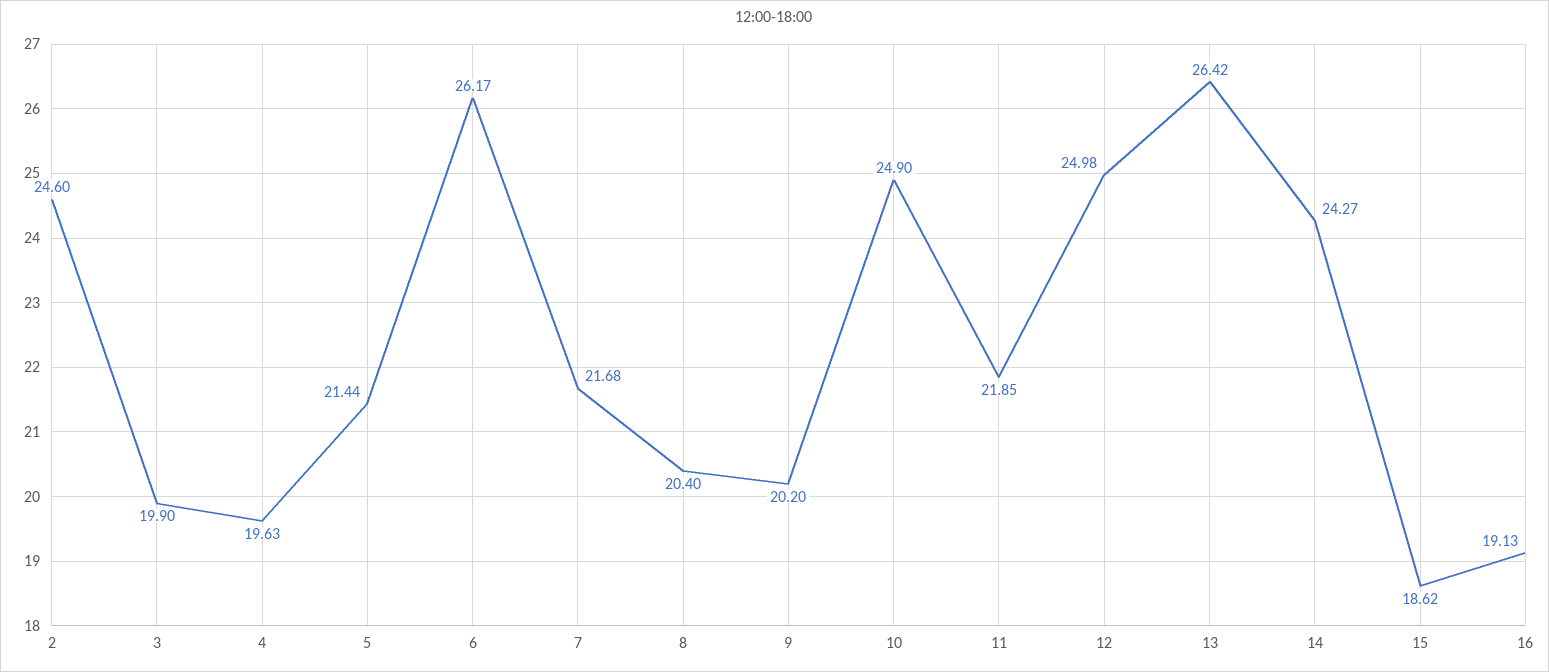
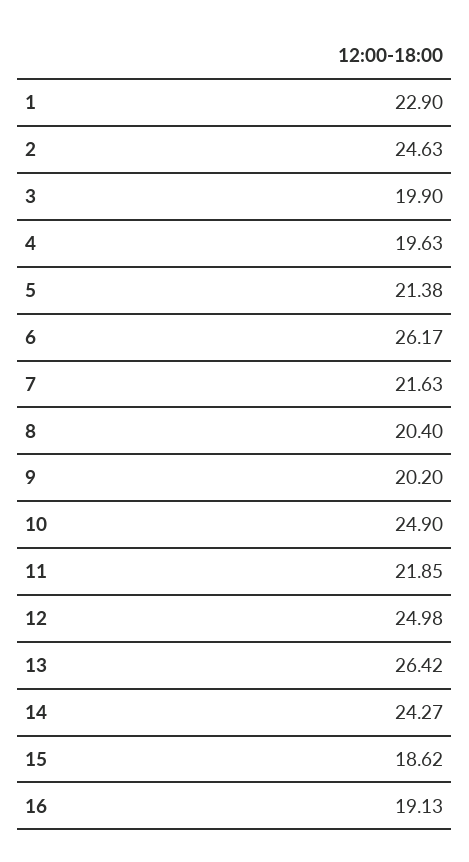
  {
-   "2": 24.6,
+   "2": 24.63,
    "3": 19.9,
    "4": 19.63,
-   "5": 21.44,
+   "5": 21.38,
    "6": 26.17,
-   "7": 21.68,
+   "7": 21.63,
    "8": 20.4,
    "9": 20.2,
    "10": 24.9,
    "11": 21.85,
    "12": 24.98,
    "13": 26.42,
    "14": 24.27,
    "15": 18.62,
-   "16": 19.13
+   "16": 19.13,
+   "1": 22.9
  }

